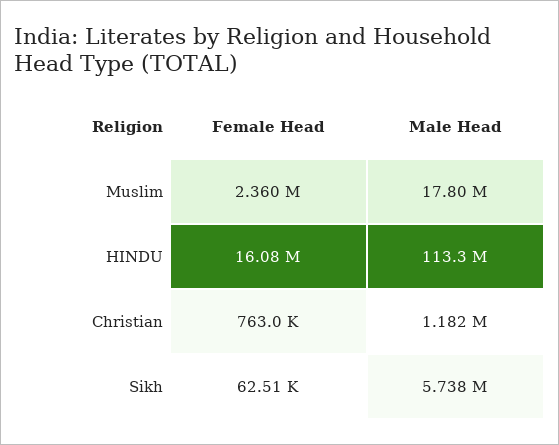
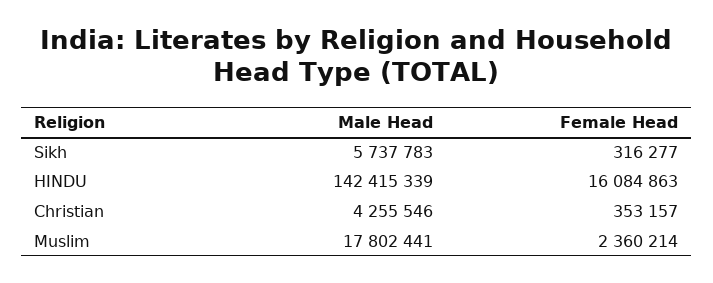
  {
    "Female Head": {
      "Muslim": 2360214,
      "HINDU": 16084863,
-     "Christian": 763000,
+     "Christian": 353157,
-     "Sikh": 62510
+     "Sikh": 316277
    },
    "Male Head": {
      "Muslim": 17802441,
-     "HINDU": 113300000,
+     "HINDU": 142415339,
-     "Christian": 1182000,
+     "Christian": 4255546,
      "Sikh": 5737783
    }
  }

